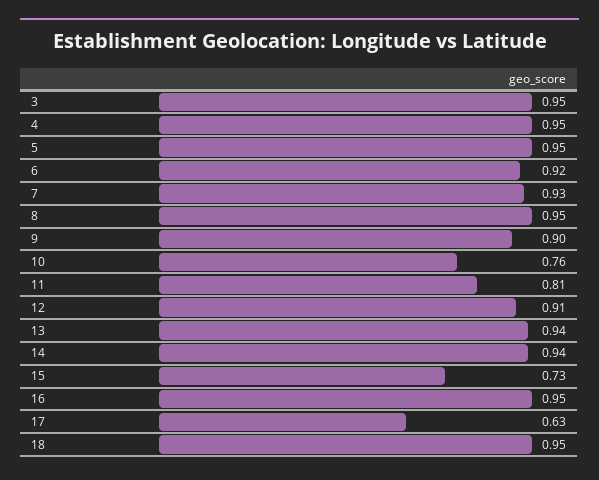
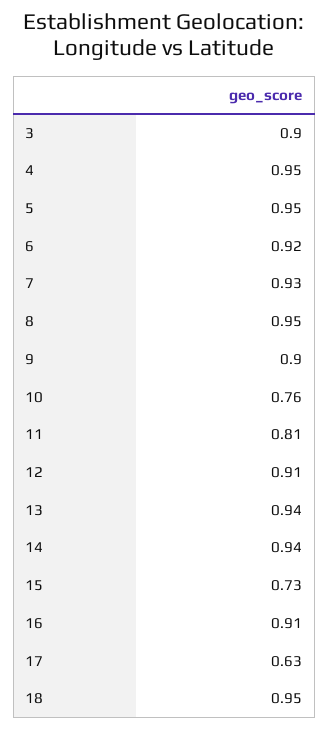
  {
-   "3": 0.95,
+   "3": 0.9,
    "4": 0.95,
    "5": 0.95,
    "6": 0.92,
    "7": 0.93,
    "8": 0.95,
    "9": 0.9,
    "10": 0.76,
    "11": 0.81,
    "12": 0.91,
    "13": 0.94,
    "14": 0.94,
    "15": 0.73,
-   "16": 0.95,
+   "16": 0.91,
    "17": 0.63,
    "18": 0.95
  }

